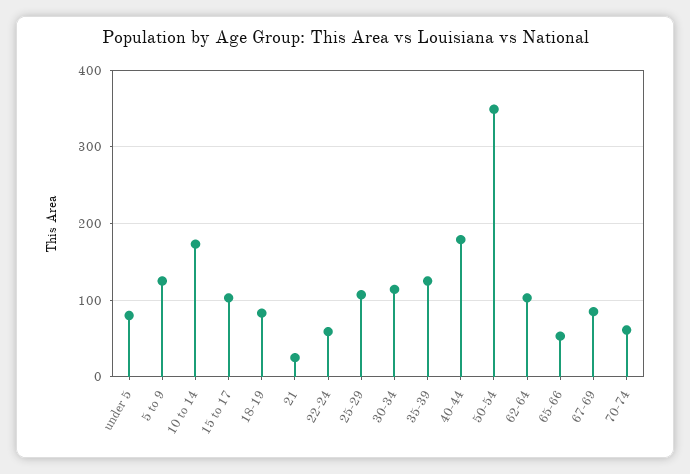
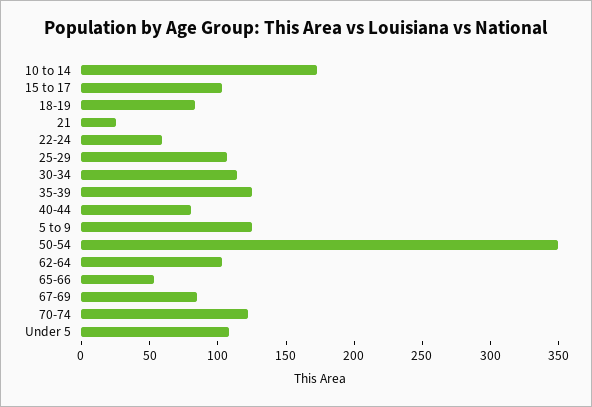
  {
-   "under 5": 80,
+   "under 5": 110,
    "5 to 9": 130,
    "10 to 14": 170,
    "15 to 17": 100,
    "18-19": 80,
    "21": 30,
    "22-24": 60,
    "25-29": 110,
    "30-34": 110,
    "35-39": 130,
-   "40-44": 180,
+   "40-44": 80,
    "50-54": 350,
    "62-64": 100,
    "65-66": 50,
    "67-69": 90,
-   "70-74": 60
+   "70-74": 120
  }

